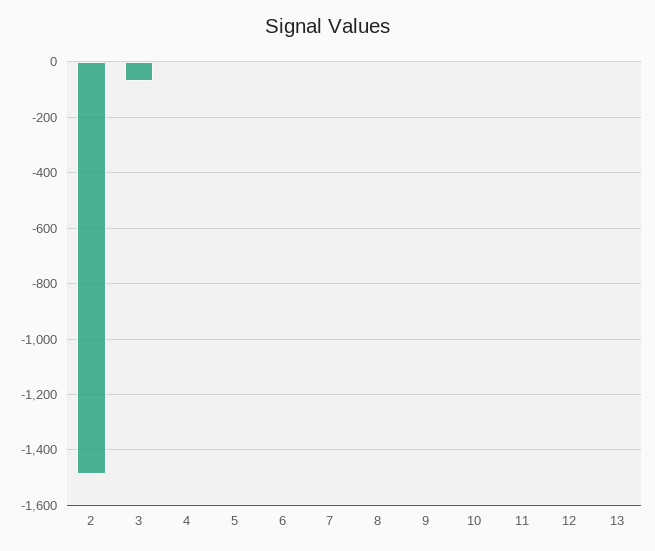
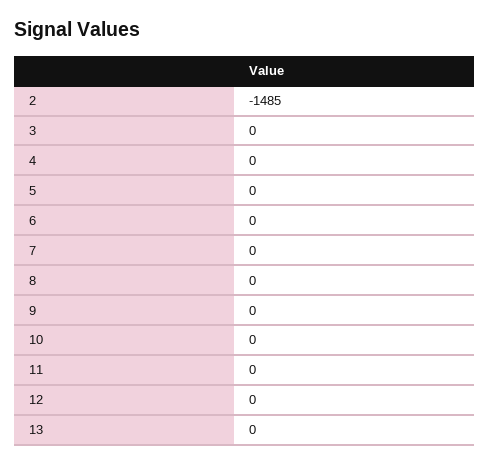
  {
    "2": -1485,
-   "3": -75,
+   "3": 0,
    "4": 0,
    "5": 0,
    "6": 0,
    "7": 0,
    "8": 0,
    "9": 0,
    "10": 0,
    "11": 0,
    "12": 0,
    "13": 0
  }

